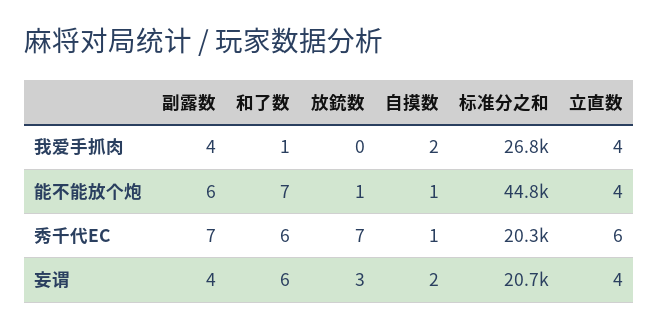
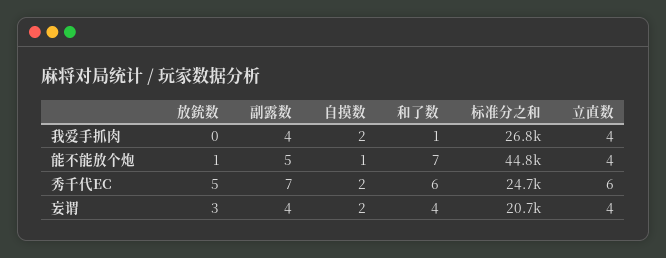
  {
    "副露数": {
      "我爱手抓肉": 4,
-     "能不能放个炮": 6,
+     "能不能放个炮": 5,
      "秀千代EC": 7,
      "妄谓": 4
    },
    "和了数": {
      "我爱手抓肉": 1,
      "能不能放个炮": 7,
      "秀千代EC": 6,
-     "妄谓": 6
+     "妄谓": 4
    },
    "放銃数": {
      "我爱手抓肉": 0,
      "能不能放个炮": 1,
-     "秀千代EC": 7,
+     "秀千代EC": 5,
      "妄谓": 3
    },
    "自摸数": {
      "我爱手抓肉": 2,
      "能不能放个炮": 1,
-     "秀千代EC": 1,
+     "秀千代EC": 2,
      "妄谓": 2
    },
    "标准分之和": {
      "我爱手抓肉": 26800,
      "能不能放个炮": 44800,
-     "秀千代EC": 20300,
+     "秀千代EC": 24700,
      "妄谓": 20700
    },
    "立直数": {
      "我爱手抓肉": 4,
      "能不能放个炮": 4,
      "秀千代EC": 6,
      "妄谓": 4
    }
  }

